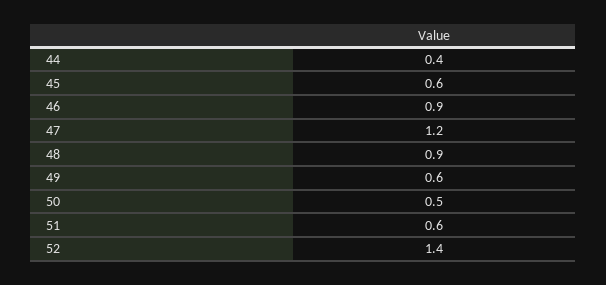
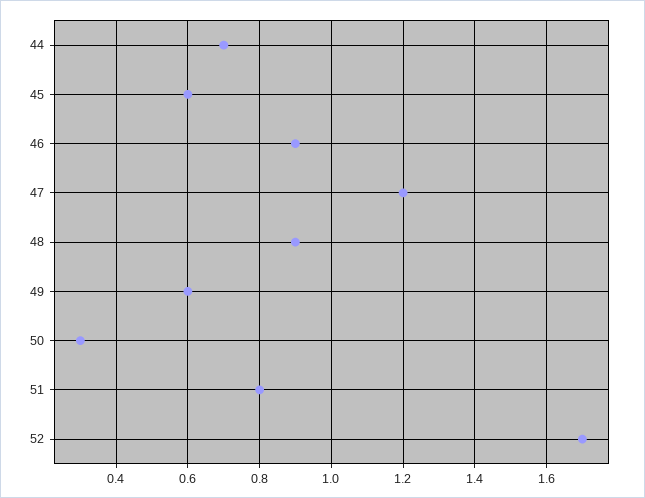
  {
-   "44": 0.4,
+   "44": 0.7,
    "45": 0.6,
    "46": 0.9,
    "47": 1.2,
    "48": 0.9,
    "49": 0.6,
-   "50": 0.5,
+   "50": 0.3,
-   "51": 0.6,
+   "51": 0.8,
-   "52": 1.4
+   "52": 1.7
  }

